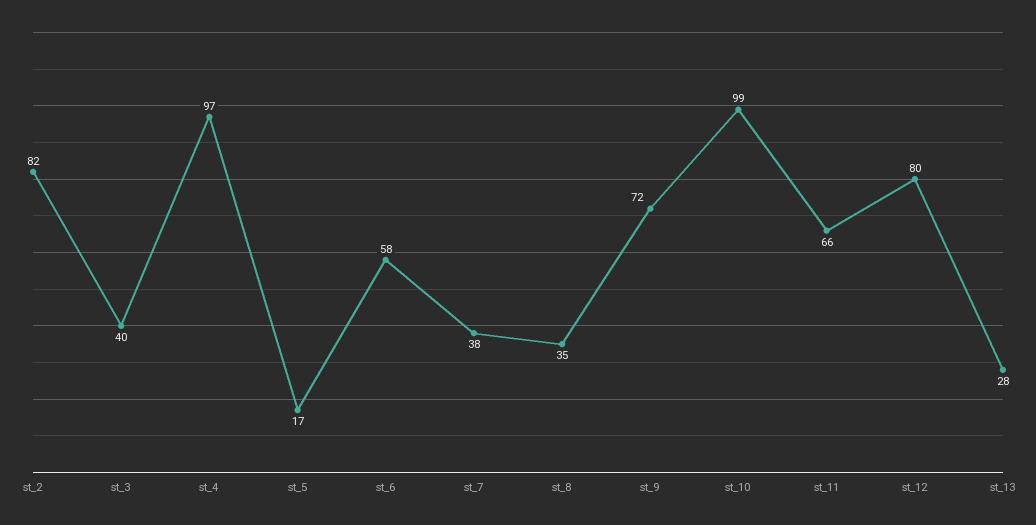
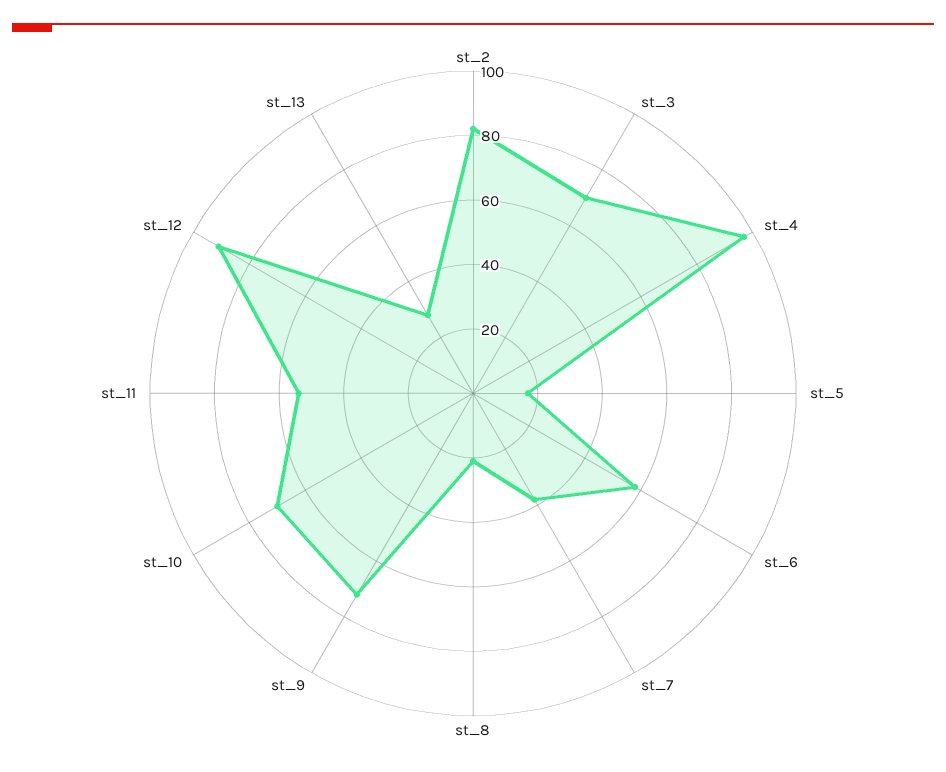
  {
    "st_2": 82,
-   "st_3": 40,
+   "st_3": 70,
    "st_4": 97,
    "st_5": 17,
    "st_6": 58,
    "st_7": 38,
-   "st_8": 35,
+   "st_8": 20,
    "st_9": 72,
-   "st_10": 99,
+   "st_10": 70,
-   "st_11": 66,
+   "st_11": 55,
-   "st_12": 80,
+   "st_12": 90,
    "st_13": 28
  }

